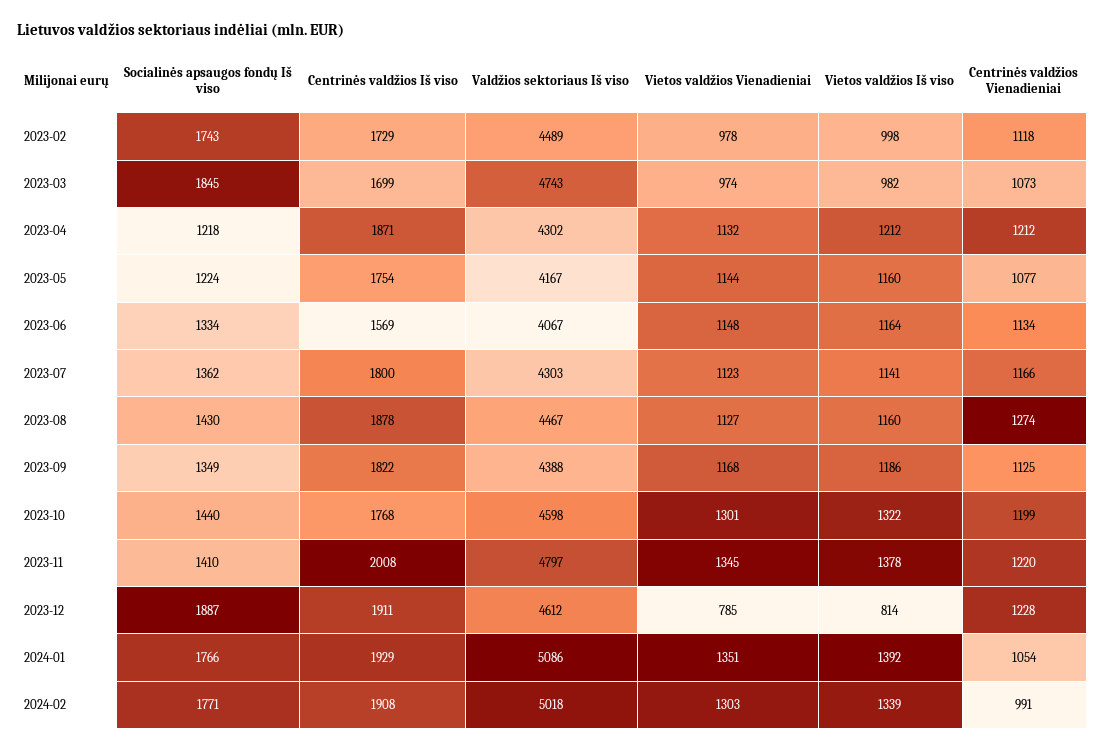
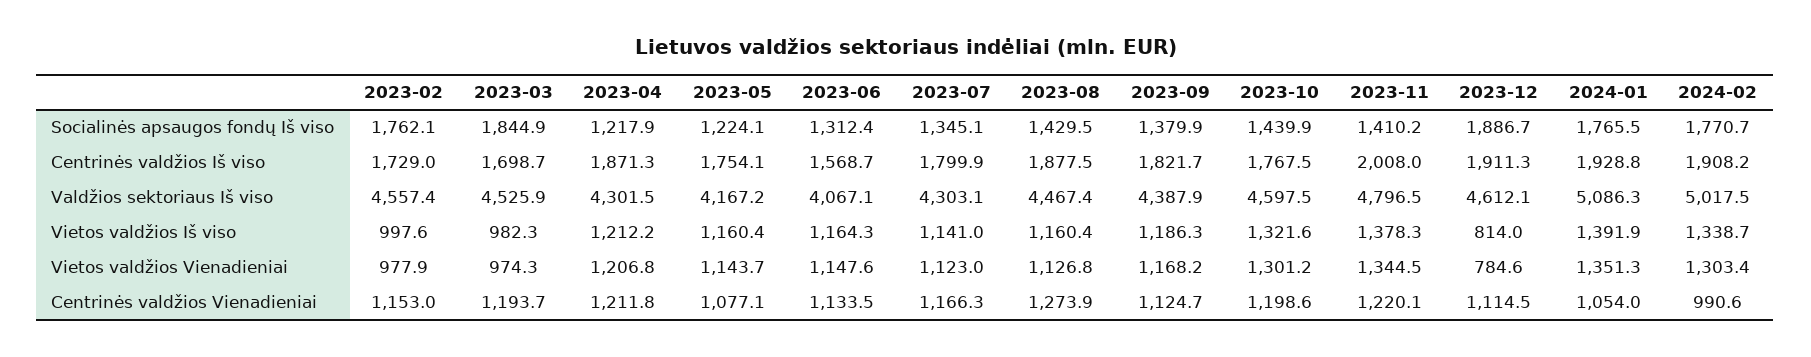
  {
    "Socialinės apsaugos fondų Iš viso": {
-     "2023-02": 1743,
+     "2023-02": 1762.1,
      "2023-03": 1844.9,
      "2023-04": 1217.9,
      "2023-05": 1224.1,
-     "2023-06": 1334,
+     "2023-06": 1312.4,
-     "2023-07": 1362,
+     "2023-07": 1345.1,
      "2023-08": 1429.5,
-     "2023-09": 1349,
+     "2023-09": 1379.9,
      "2023-10": 1439.9,
      "2023-11": 1410.2,
      "2023-12": 1886.7,
      "2024-01": 1765.5,
      "2024-02": 1770.7
    },
    "Centrinės valdžios Iš viso": {
      "2023-02": 1729,
      "2023-03": 1698.7,
      "2023-04": 1871.3,
      "2023-05": 1754.1,
      "2023-06": 1568.7,
      "2023-07": 1799.9,
      "2023-08": 1877.5,
      "2023-09": 1821.7,
      "2023-10": 1767.5,
      "2023-11": 2008,
      "2023-12": 1911.3,
      "2024-01": 1928.8,
      "2024-02": 1908.2
    },
    "Valdžios sektoriaus Iš viso": {
-     "2023-02": 4489,
+     "2023-02": 4557.4,
-     "2023-03": 4743,
+     "2023-03": 4525.9,
      "2023-04": 4301.5,
      "2023-05": 4167.2,
      "2023-06": 4067.1,
      "2023-07": 4303.1,
      "2023-08": 4467.4,
      "2023-09": 4387.9,
      "2023-10": 4597.5,
      "2023-11": 4796.5,
      "2023-12": 4612.1,
      "2024-01": 5086.3,
      "2024-02": 5017.5
    },
    "Vietos valdžios Vienadieniai": {
      "2023-02": 977.9,
      "2023-03": 974.3,
-     "2023-04": 1132,
+     "2023-04": 1206.8,
      "2023-05": 1143.7,
      "2023-06": 1147.6,
      "2023-07": 1123,
      "2023-08": 1126.8,
      "2023-09": 1168.2,
      "2023-10": 1301.2,
      "2023-11": 1344.5,
      "2023-12": 784.6,
      "2024-01": 1351.3,
      "2024-02": 1303.4
    },
    "Vietos valdžios Iš viso": {
      "2023-02": 997.6,
      "2023-03": 982.3,
      "2023-04": 1212.2,
      "2023-05": 1160.4,
      "2023-06": 1164.3,
      "2023-07": 1141,
      "2023-08": 1160.4,
      "2023-09": 1186.3,
      "2023-10": 1321.6,
      "2023-11": 1378.3,
      "2023-12": 814,
      "2024-01": 1391.9,
      "2024-02": 1338.7
    },
    "Centrinės valdžios Vienadieniai": {
-     "2023-02": 1118,
+     "2023-02": 1153,
-     "2023-03": 1073,
+     "2023-03": 1193.7,
      "2023-04": 1211.8,
      "2023-05": 1077.1,
      "2023-06": 1133.5,
      "2023-07": 1166.3,
      "2023-08": 1273.9,
      "2023-09": 1124.7,
      "2023-10": 1198.6,
      "2023-11": 1220.1,
-     "2023-12": 1228,
+     "2023-12": 1114.5,
      "2024-01": 1054,
      "2024-02": 990.6
    }
  }

